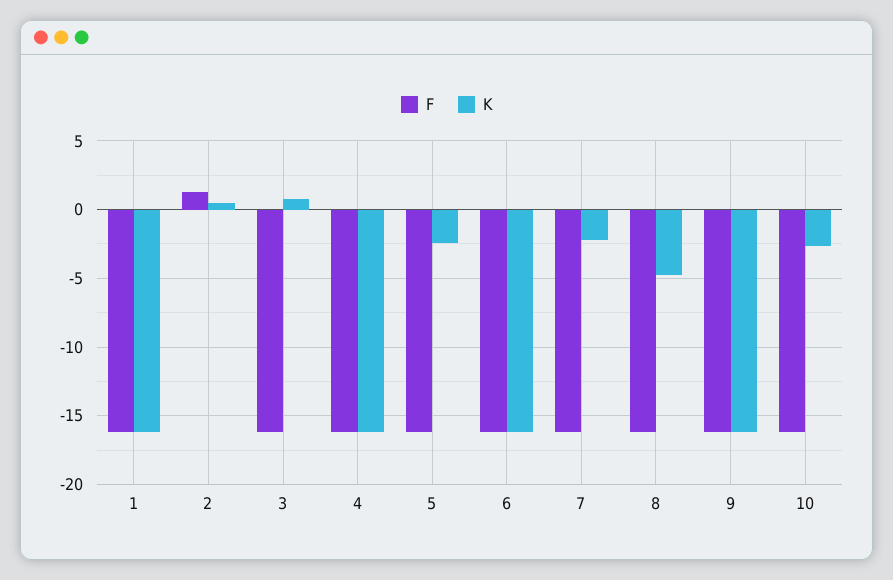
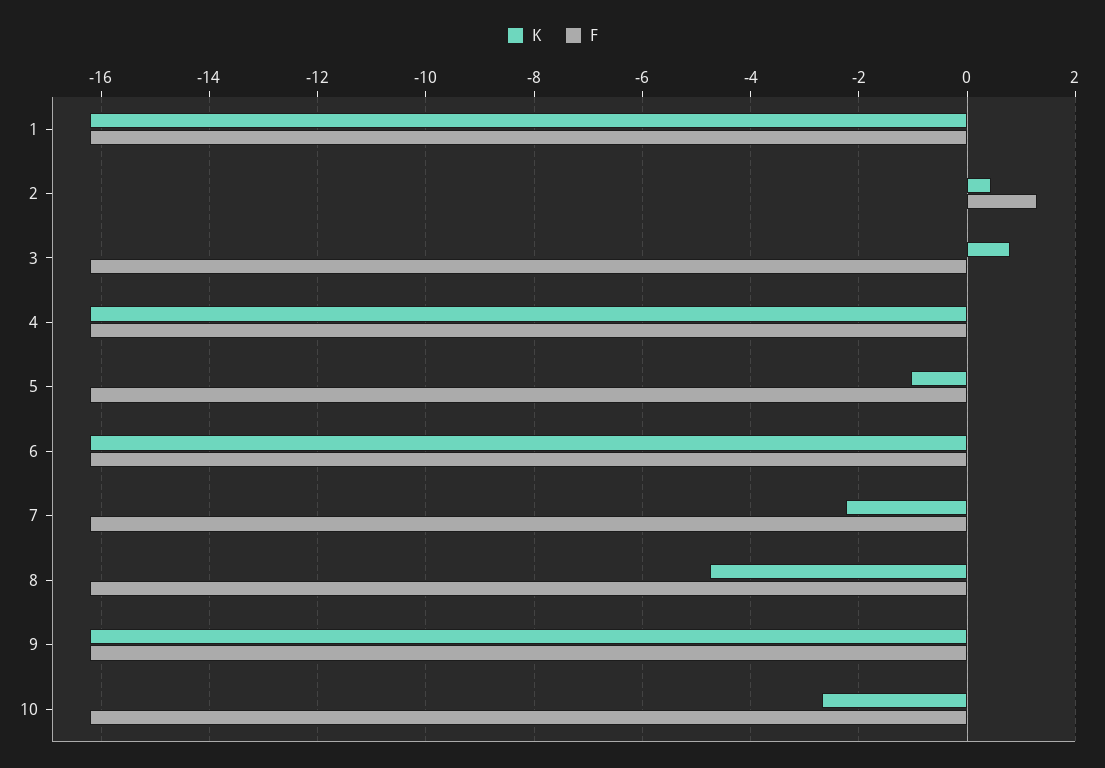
  {
    "F": {
      "1": -16.2,
      "2": 1.4,
      "3": -16.2,
      "4": -16.2,
      "5": -16.2,
      "6": -16.2,
      "7": -16.2,
      "8": -16.2,
      "9": -16.2,
      "10": -16.2
    },
    "K": {
      "1": -16.2,
      "2": 0.4,
      "3": 0.8,
      "4": -16.2,
-     "5": -2.5,
+     "5": -1,
      "6": -16.2,
      "7": -2.2,
      "8": -4.8,
      "9": -16.2,
      "10": -2.6
    }
  }

